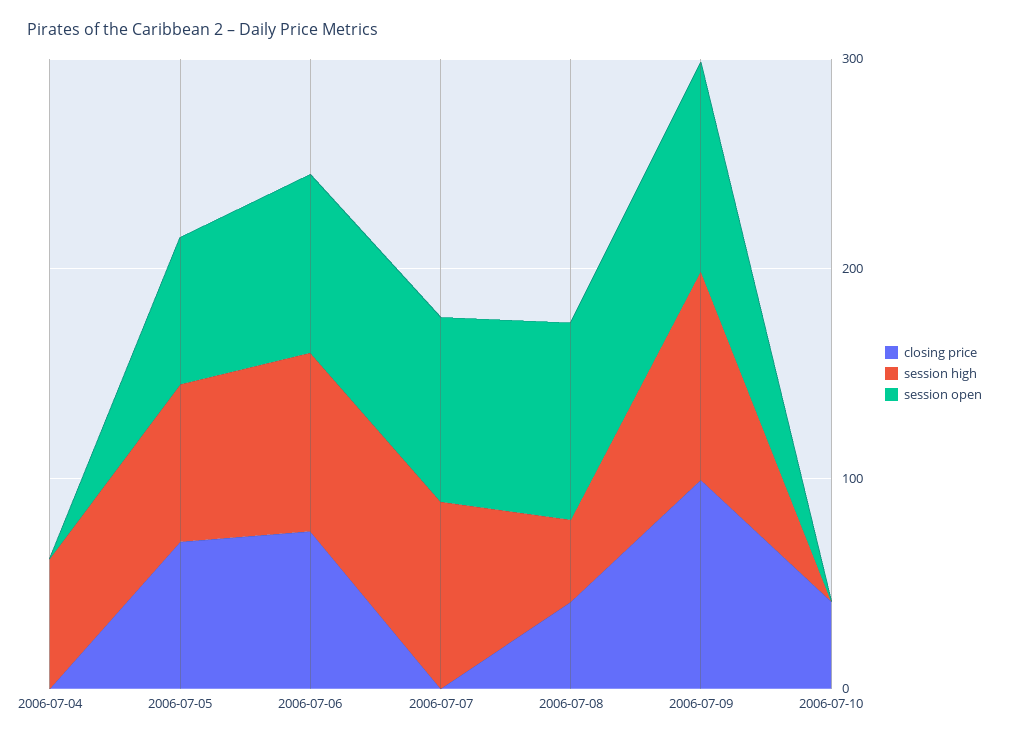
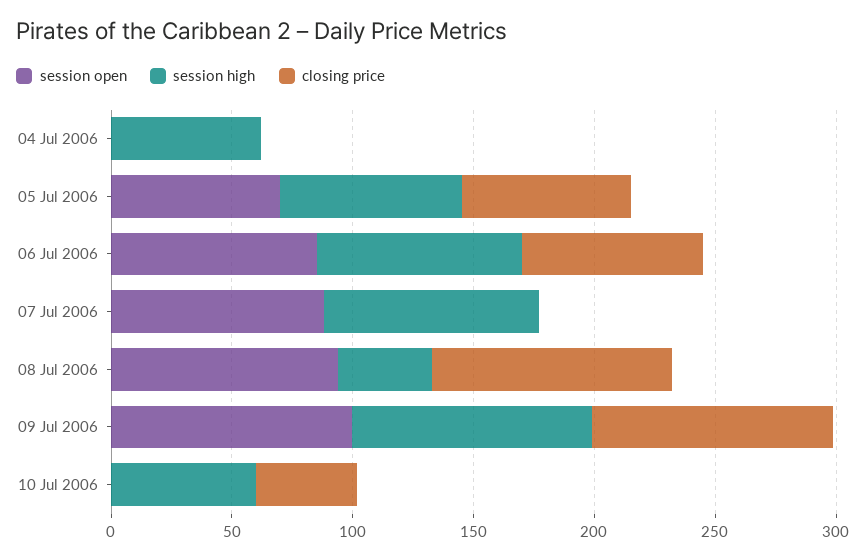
  {
    "closing price": {
      "2006-07-04": 0,
      "2006-07-05": 70,
      "2006-07-06": 80,
      "2006-07-07": 0,
-     "2006-07-08": 40,
+     "2006-07-08": 100,
      "2006-07-09": 100,
      "2006-07-10": 40
    },
    "session high": {
      "2006-07-04": 60,
      "2006-07-05": 80,
      "2006-07-06": 90,
      "2006-07-07": 90,
      "2006-07-08": 40,
      "2006-07-09": 100,
-     "2006-07-10": 0
+     "2006-07-10": 60
    },
    "session open": {
      "2006-07-04": 0,
      "2006-07-05": 70,
      "2006-07-06": 90,
      "2006-07-07": 90,
      "2006-07-08": 90,
      "2006-07-09": 100,
      "2006-07-10": 0
    }
  }

